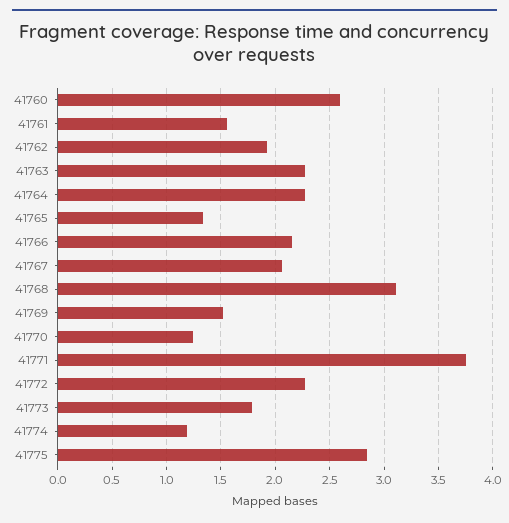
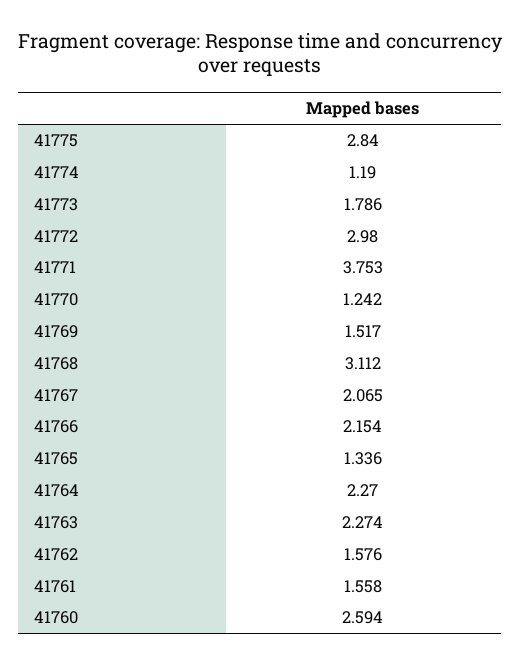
  {
    "41760": 2.594,
    "41761": 1.558,
-   "41762": 1.9,
+   "41762": 1.576,
    "41763": 2.274,
    "41764": 2.27,
    "41765": 1.336,
    "41766": 2.154,
    "41767": 2.065,
    "41768": 3.112,
    "41769": 1.517,
    "41770": 1.242,
    "41771": 3.753,
-   "41772": 2.3,
+   "41772": 2.98,
    "41773": 1.786,
    "41774": 1.19,
    "41775": 2.84
  }

